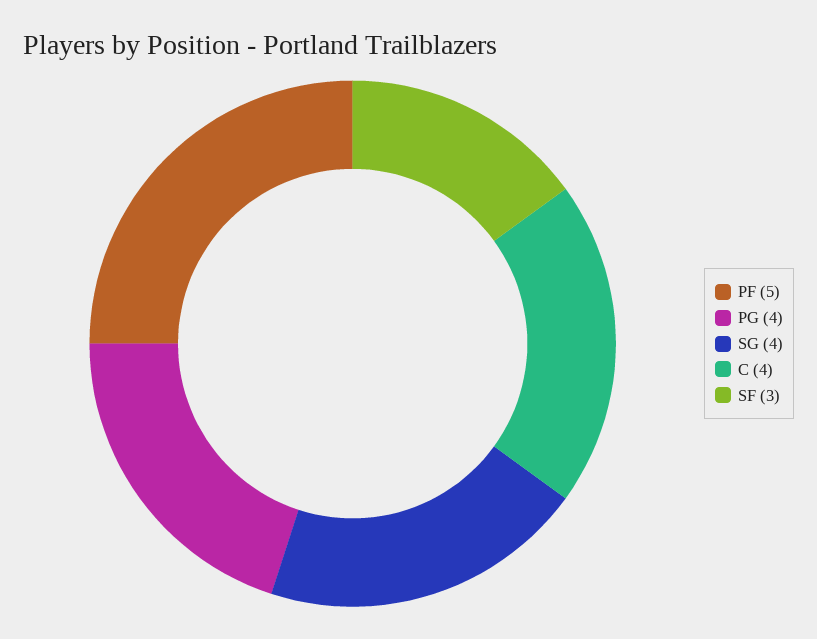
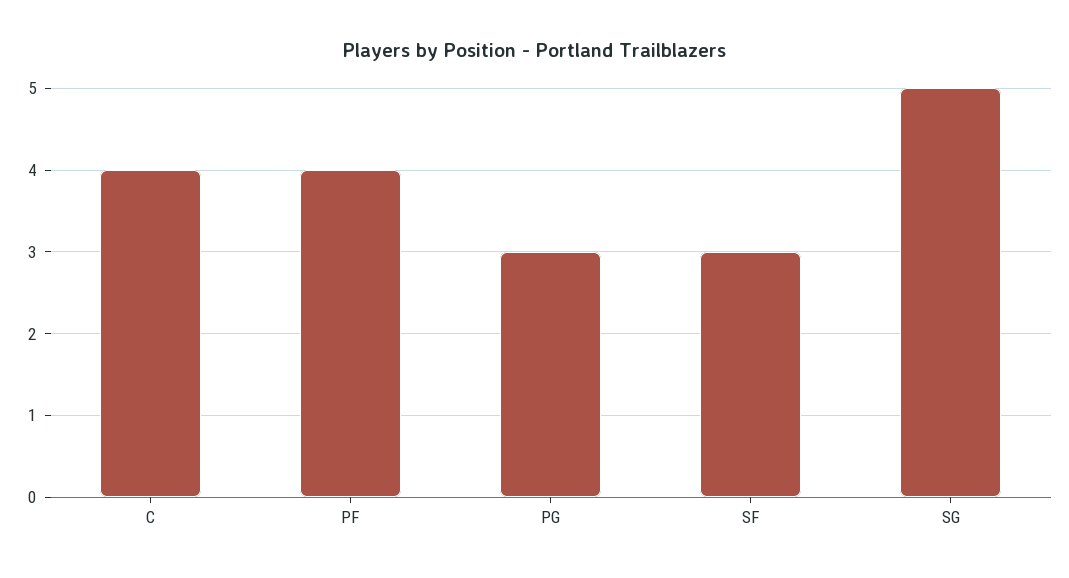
  {
-   "PF": 5,
+   "PF": 4,
-   "PG": 4,
+   "PG": 3,
-   "SG": 4,
+   "SG": 5,
    "C": 4,
    "SF": 3
  }

